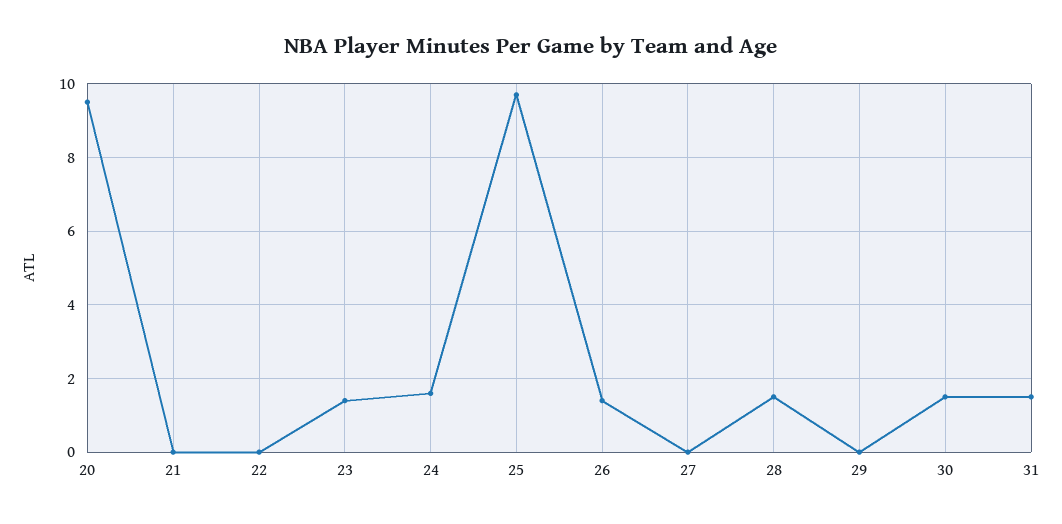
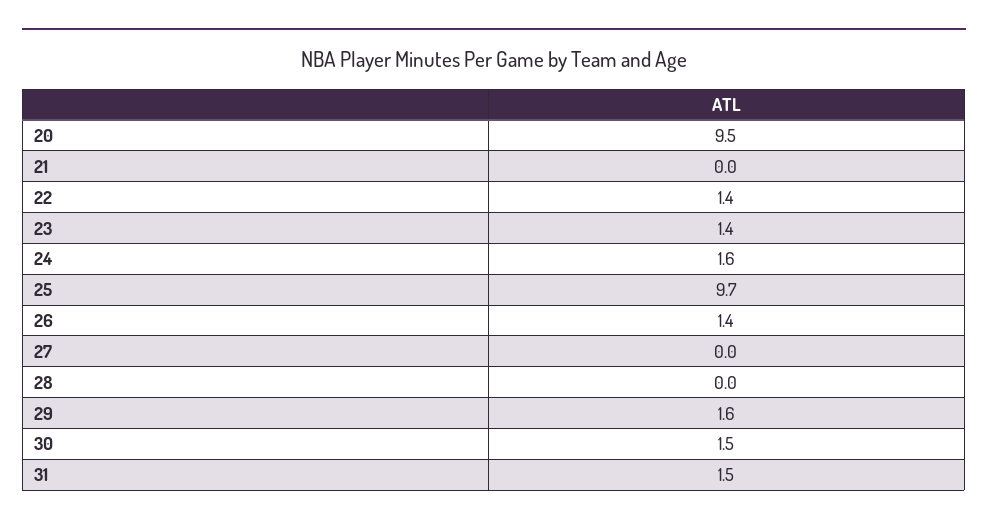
  {
    "20": 9.5,
    "21": 0,
-   "22": 0,
+   "22": 1.4,
    "23": 1.4,
    "24": 1.6,
    "25": 9.7,
    "26": 1.4,
    "27": 0,
-   "28": 1.5,
+   "28": 0,
-   "29": 0,
+   "29": 1.6,
    "30": 1.5,
    "31": 1.5
  }

